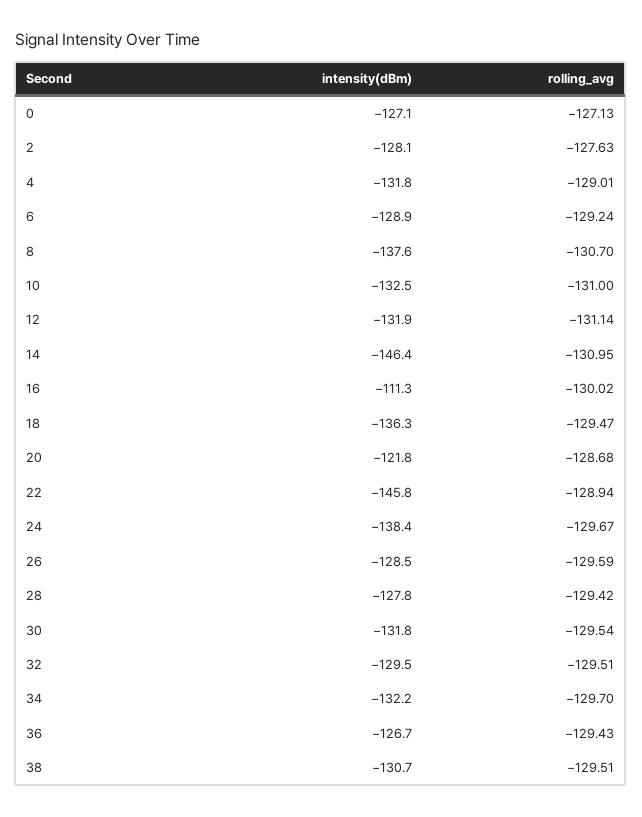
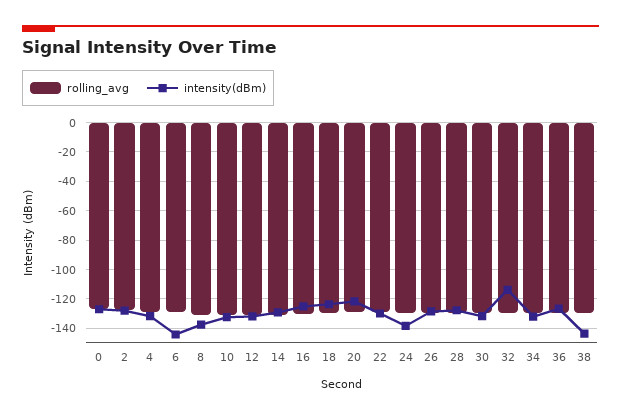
  {
    "intensity(dBm)": {
      "0": -127.1,
      "2": -128.1,
      "4": -131.8,
-     "6": -128.9,
+     "6": -145,
      "8": -137.6,
      "10": -132.5,
      "12": -131.9,
-     "14": -146.4,
+     "14": -130,
-     "16": -111.3,
+     "16": -125,
-     "18": -136.3,
+     "18": -125,
      "20": -121.8,
-     "22": -145.8,
+     "22": -130,
      "24": -138.4,
      "26": -128.5,
      "28": -127.8,
      "30": -131.8,
-     "32": -129.5,
+     "32": -115,
      "34": -132.2,
      "36": -126.7,
-     "38": -130.7
+     "38": -145
    },
    "rolling_avg": {
      "0": -127.13,
      "2": -127.63,
      "4": -129.01,
      "6": -129.24,
      "8": -130.7,
      "10": -131,
      "12": -131.14,
      "14": -130.95,
      "16": -130.02,
      "18": -129.47,
      "20": -128.68,
      "22": -128.94,
      "24": -129.67,
      "26": -129.59,
      "28": -129.42,
      "30": -129.54,
      "32": -129.51,
      "34": -129.7,
      "36": -129.43,
      "38": -129.51
    }
  }

